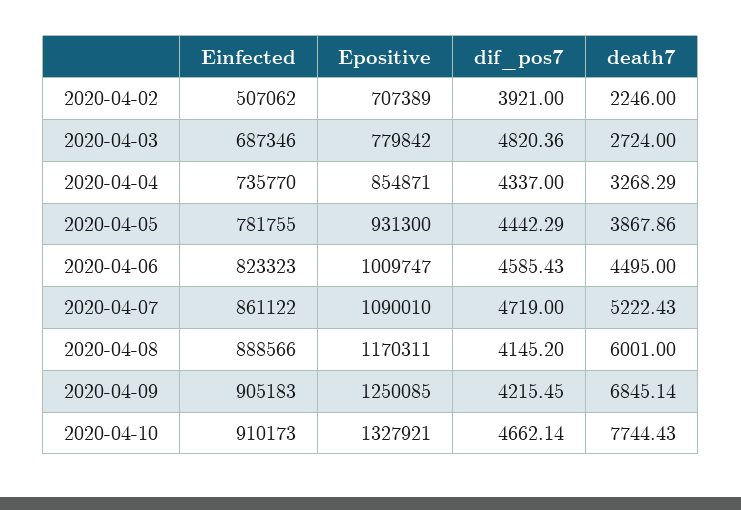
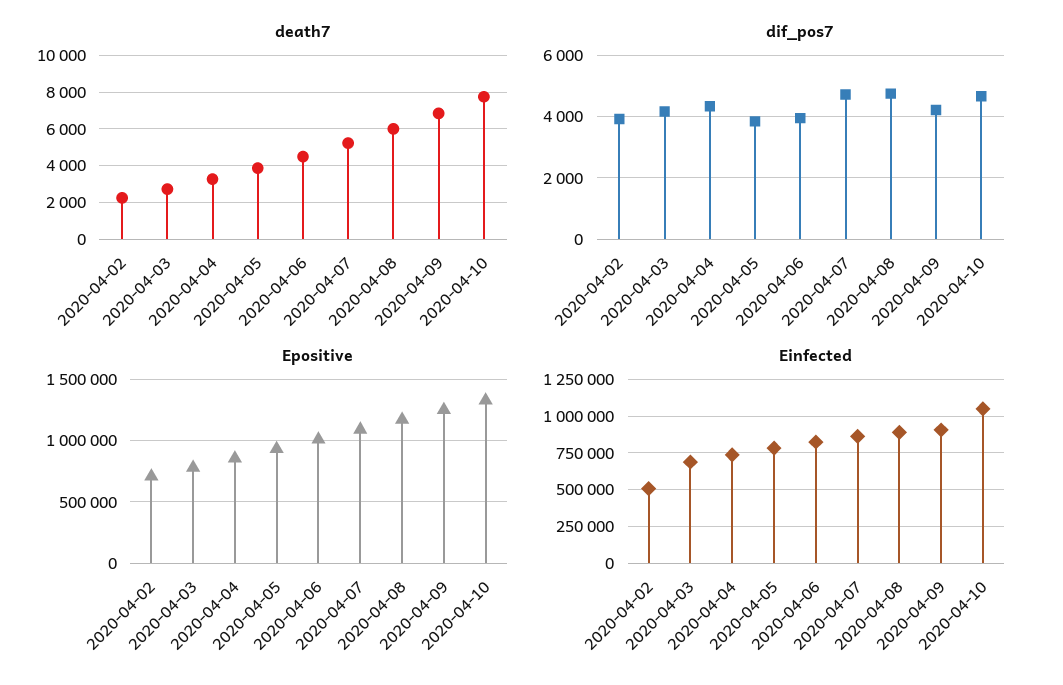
  {
    "Einfected": {
      "2020-04-02": 507062,
      "2020-04-03": 687346,
      "2020-04-04": 735770,
      "2020-04-05": 781755,
      "2020-04-06": 823323,
      "2020-04-07": 861122,
      "2020-04-08": 888566,
      "2020-04-09": 905183,
-     "2020-04-10": 910173
+     "2020-04-10": 1050000
    },
    "Epositive": {
      "2020-04-02": 707389,
      "2020-04-03": 779842,
      "2020-04-04": 854871,
      "2020-04-05": 931300,
      "2020-04-06": 1009747,
      "2020-04-07": 1090010,
      "2020-04-08": 1170311,
      "2020-04-09": 1250085,
      "2020-04-10": 1327921
    },
    "dif_pos7": {
      "2020-04-02": 3921,
-     "2020-04-03": 4820.36,
+     "2020-04-03": 4200,
      "2020-04-04": 4337,
-     "2020-04-05": 4442.29,
+     "2020-04-05": 3800,
-     "2020-04-06": 4585.43,
+     "2020-04-06": 4000,
      "2020-04-07": 4719,
-     "2020-04-08": 4145.2,
+     "2020-04-08": 4800,
      "2020-04-09": 4215.45,
      "2020-04-10": 4662.14
    },
    "death7": {
      "2020-04-02": 2246,
      "2020-04-03": 2724,
      "2020-04-04": 3268.29,
      "2020-04-05": 3867.86,
      "2020-04-06": 4495,
      "2020-04-07": 5222.43,
      "2020-04-08": 6001,
      "2020-04-09": 6845.14,
      "2020-04-10": 7744.43
    }
  }

